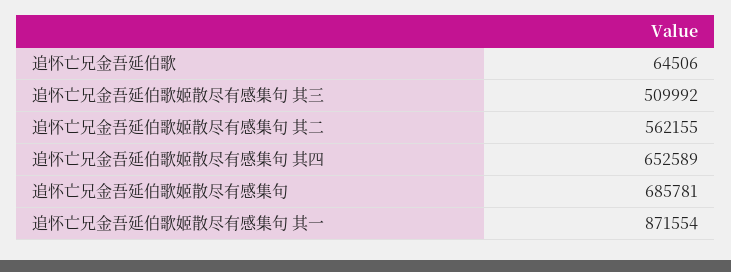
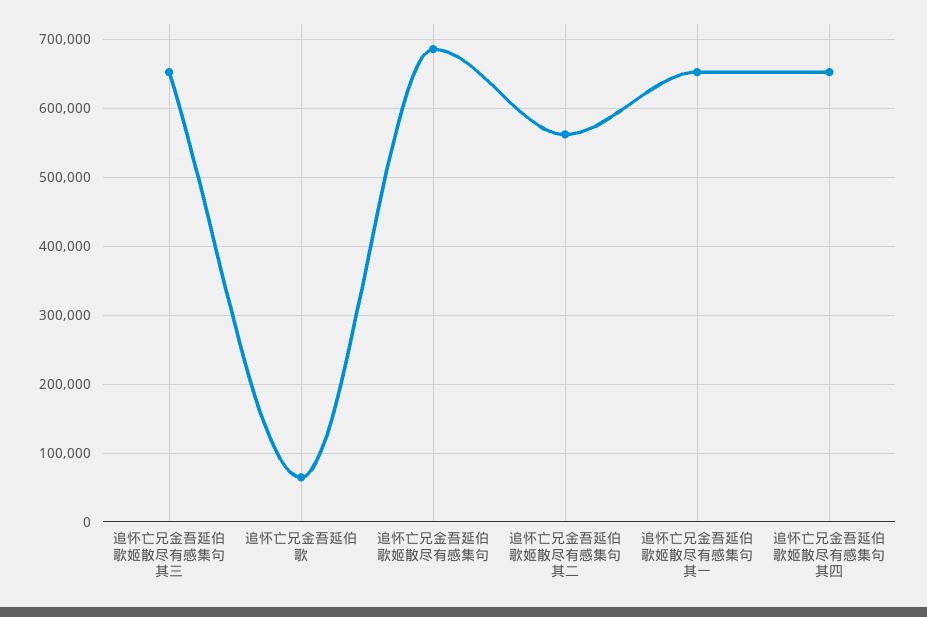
  {
    "追怀亡兄金吾延伯歌": 64506,
-   "追怀亡兄金吾延伯歌姬散尽有感集句 其三": 509992,
+   "追怀亡兄金吾延伯歌姬散尽有感集句 其三": 650000,
    "追怀亡兄金吾延伯歌姬散尽有感集句 其二": 562155,
    "追怀亡兄金吾延伯歌姬散尽有感集句 其四": 652589,
    "追怀亡兄金吾延伯歌姬散尽有感集句": 685781,
-   "追怀亡兄金吾延伯歌姬散尽有感集句 其一": 871554
+   "追怀亡兄金吾延伯歌姬散尽有感集句 其一": 650000
  }

